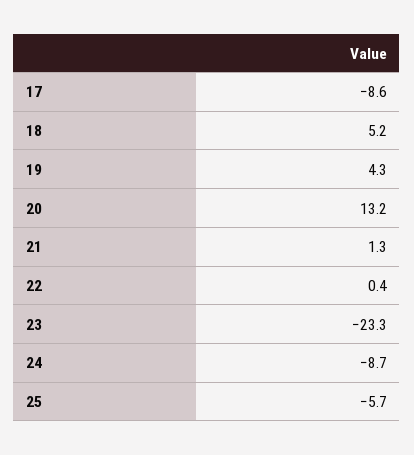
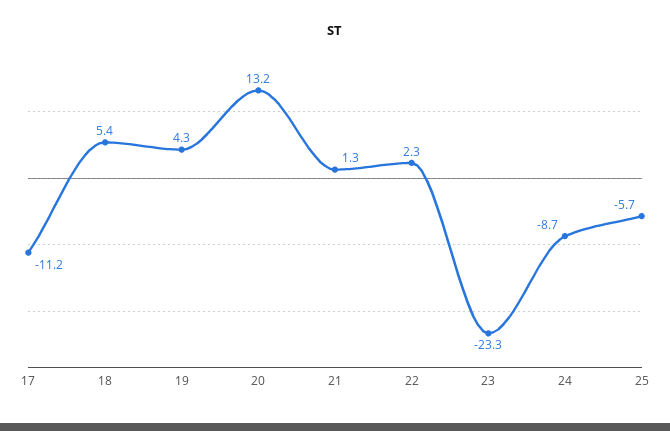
  {
-   "17": -8.6,
+   "17": -11.2,
-   "18": 5.2,
+   "18": 5.4,
    "19": 4.3,
    "20": 13.2,
    "21": 1.3,
-   "22": 0.4,
+   "22": 2.3,
    "23": -23.3,
    "24": -8.7,
    "25": -5.7
  }

